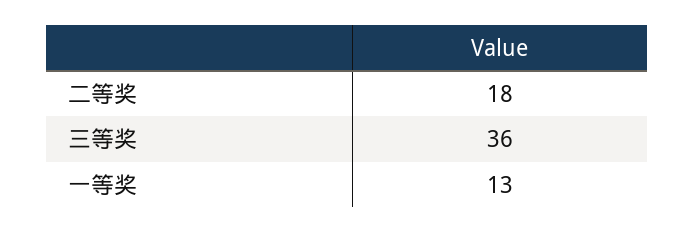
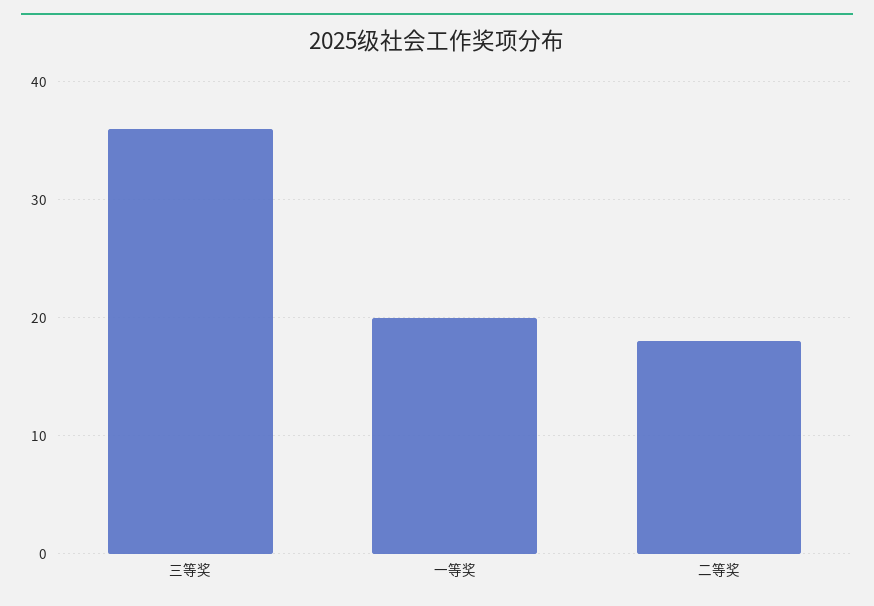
  {
    "二等奖": 18,
    "三等奖": 36,
-   "一等奖": 13
+   "一等奖": 20
  }

